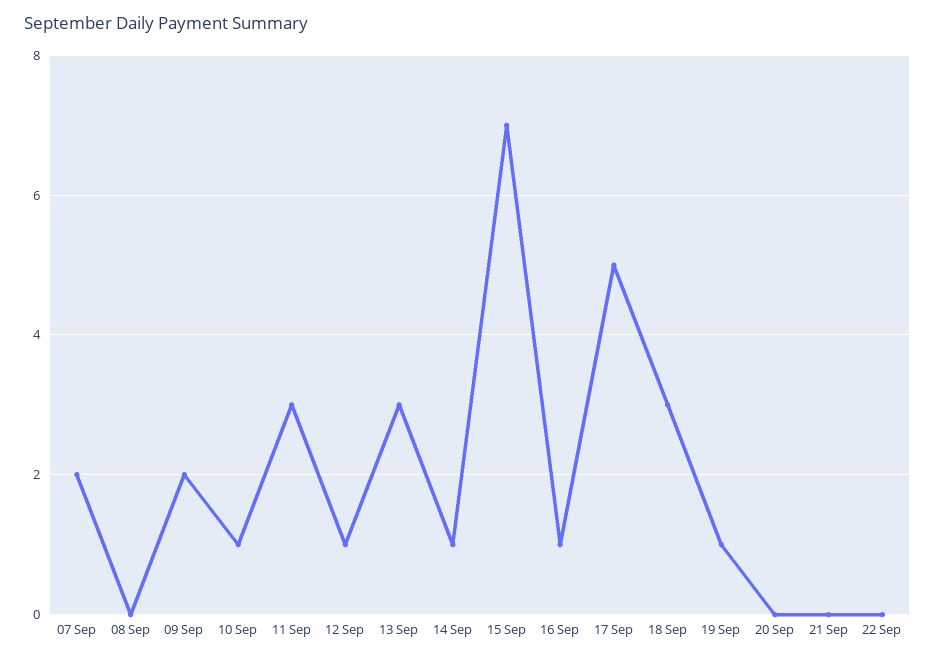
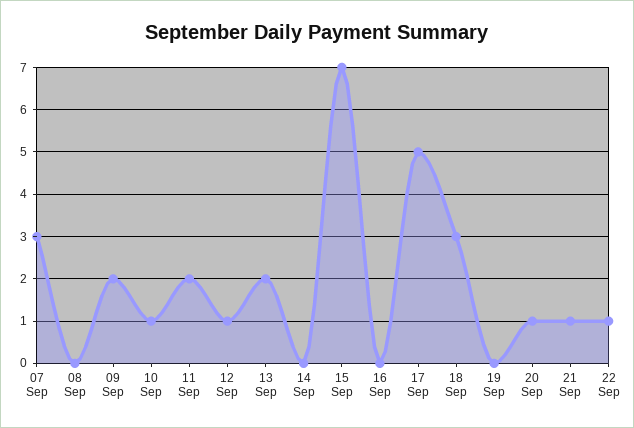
  {
-   "07 Sep": 2,
+   "07 Sep": 3,
    "08 Sep": 0,
    "09 Sep": 2,
    "10 Sep": 1,
-   "11 Sep": 3,
+   "11 Sep": 2,
    "12 Sep": 1,
-   "13 Sep": 3,
+   "13 Sep": 2,
-   "14 Sep": 1,
+   "14 Sep": 0,
    "15 Sep": 7,
-   "16 Sep": 1,
+   "16 Sep": 0,
    "17 Sep": 5,
    "18 Sep": 3,
-   "19 Sep": 1,
+   "19 Sep": 0,
-   "20 Sep": 0,
+   "20 Sep": 1,
-   "21 Sep": 0,
+   "21 Sep": 1,
-   "22 Sep": 0
+   "22 Sep": 1
  }

